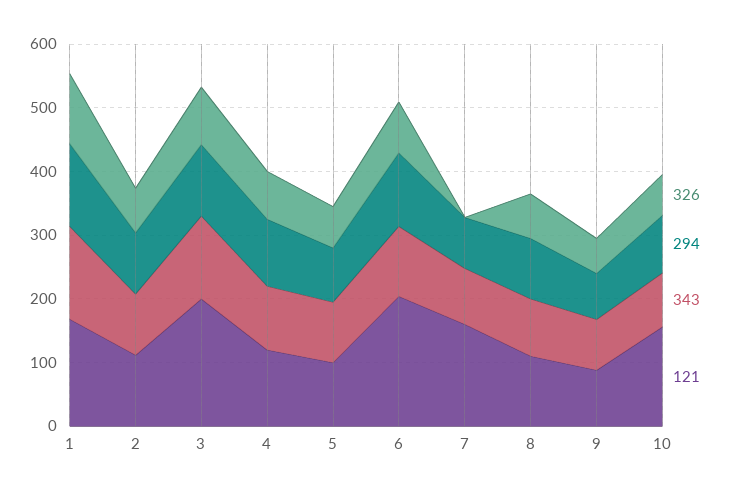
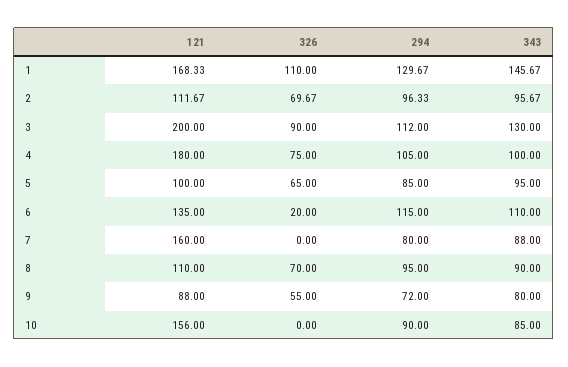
  {
    "326": {
      "1": 110,
      "2": 69.67,
      "3": 90,
      "4": 75,
      "5": 65,
-     "6": 80,
+     "6": 20,
      "7": 0,
      "8": 70,
      "9": 55,
-     "10": 60
+     "10": 0
    },
    "294": {
      "1": 129.67,
      "2": 96.33,
      "3": 112,
      "4": 105,
      "5": 85,
      "6": 115,
      "7": 80,
      "8": 95,
      "9": 72,
      "10": 90
    },
    "343": {
      "1": 145.67,
      "2": 95.67,
      "3": 130,
      "4": 100,
      "5": 95,
      "6": 110,
      "7": 88,
      "8": 90,
      "9": 80,
      "10": 85
    },
    "121": {
      "1": 168.33,
      "2": 111.67,
      "3": 200,
-     "4": 120,
+     "4": 180,
      "5": 100,
-     "6": 200,
+     "6": 135,
      "7": 160,
      "8": 110,
      "9": 88,
      "10": 156
    }
  }

